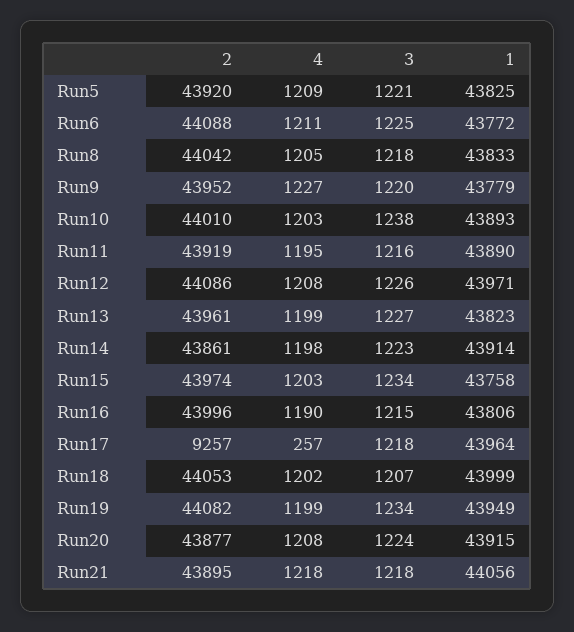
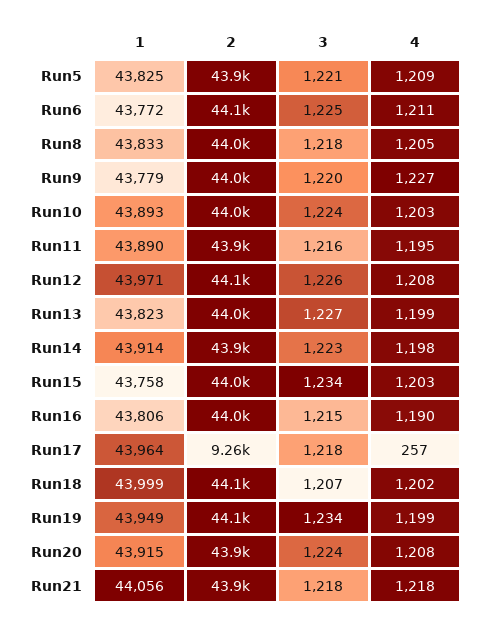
  {
    "2": {
      "Run5": 43920,
      "Run6": 44088,
      "Run8": 44042,
      "Run9": 43952,
      "Run10": 44010,
      "Run11": 43919,
      "Run12": 44086,
      "Run13": 43961,
      "Run14": 43861,
      "Run15": 43974,
      "Run16": 43996,
      "Run17": 9257,
      "Run18": 44053,
      "Run19": 44082,
      "Run20": 43877,
      "Run21": 43895
    },
    "4": {
      "Run5": 1209,
      "Run6": 1211,
      "Run8": 1205,
      "Run9": 1227,
      "Run10": 1203,
      "Run11": 1195,
      "Run12": 1208,
      "Run13": 1199,
      "Run14": 1198,
      "Run15": 1203,
      "Run16": 1190,
      "Run17": 257,
      "Run18": 1202,
      "Run19": 1199,
      "Run20": 1208,
      "Run21": 1218
    },
    "3": {
      "Run5": 1221,
      "Run6": 1225,
      "Run8": 1218,
      "Run9": 1220,
-     "Run10": 1238,
+     "Run10": 1224,
      "Run11": 1216,
      "Run12": 1226,
      "Run13": 1227,
      "Run14": 1223,
      "Run15": 1234,
      "Run16": 1215,
      "Run17": 1218,
      "Run18": 1207,
      "Run19": 1234,
      "Run20": 1224,
      "Run21": 1218
    },
    "1": {
      "Run5": 43825,
      "Run6": 43772,
      "Run8": 43833,
      "Run9": 43779,
      "Run10": 43893,
      "Run11": 43890,
      "Run12": 43971,
      "Run13": 43823,
      "Run14": 43914,
      "Run15": 43758,
      "Run16": 43806,
      "Run17": 43964,
      "Run18": 43999,
      "Run19": 43949,
      "Run20": 43915,
      "Run21": 44056
    }
  }

